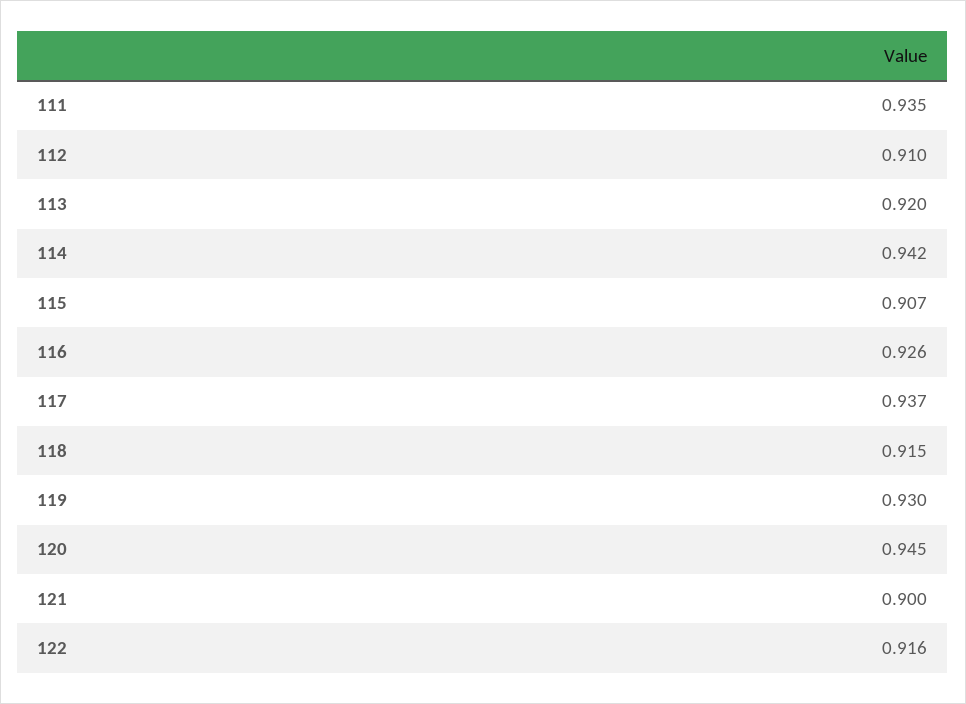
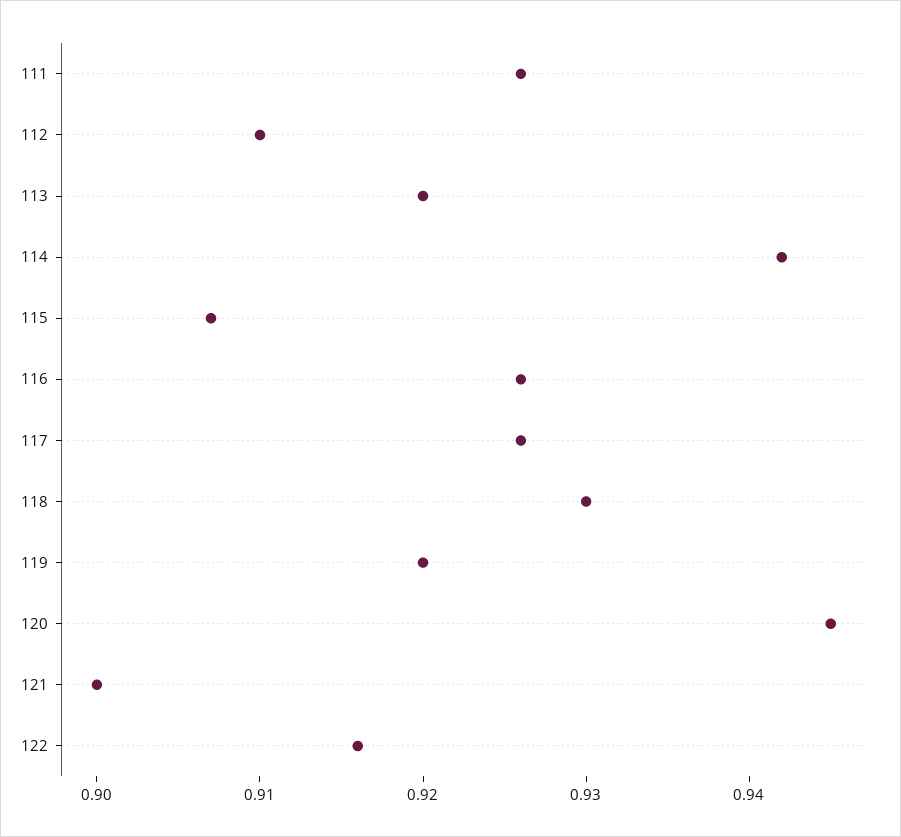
  {
-   "111": 0.935,
+   "111": 0.926,
    "112": 0.91,
    "113": 0.92,
    "114": 0.942,
    "115": 0.907,
    "116": 0.926,
-   "117": 0.937,
+   "117": 0.926,
-   "118": 0.915,
+   "118": 0.93,
-   "119": 0.93,
+   "119": 0.92,
    "120": 0.945,
    "121": 0.9,
    "122": 0.916
  }

